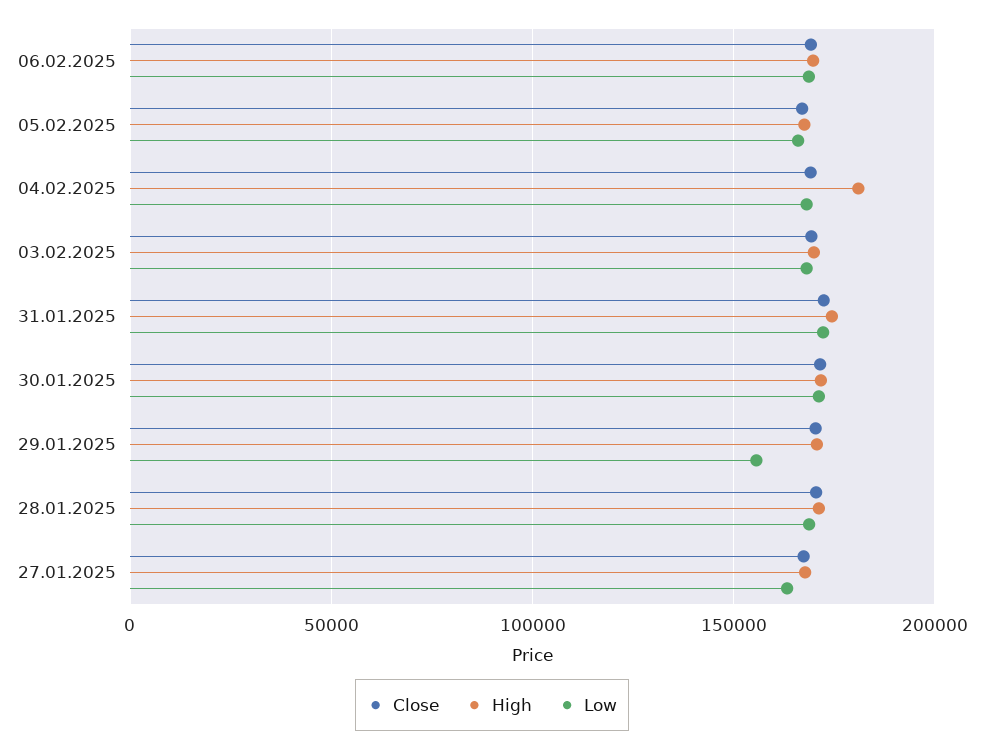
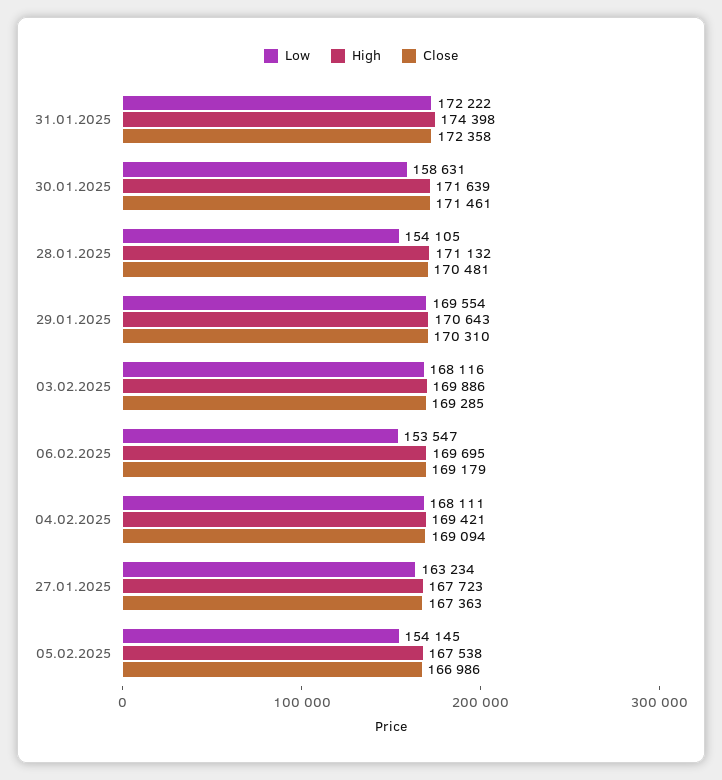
  {
    "Close": {
      "06.02.2025": 169179,
      "05.02.2025": 166986,
      "04.02.2025": 169094,
      "03.02.2025": 169285,
      "31.01.2025": 172358,
      "30.01.2025": 171461,
      "29.01.2025": 170310,
      "28.01.2025": 170481,
      "27.01.2025": 167363
    },
    "High": {
      "06.02.2025": 169695,
      "05.02.2025": 167538,
-     "04.02.2025": 180000,
+     "04.02.2025": 169421,
      "03.02.2025": 169886,
      "31.01.2025": 174398,
      "30.01.2025": 171639,
      "29.01.2025": 170643,
      "28.01.2025": 171132,
      "27.01.2025": 167723
    },
    "Low": {
-     "06.02.2025": 170000,
+     "06.02.2025": 153547,
-     "05.02.2025": 165000,
+     "05.02.2025": 154145,
      "04.02.2025": 168111,
      "03.02.2025": 168116,
      "31.01.2025": 172222,
-     "30.01.2025": 170000,
+     "30.01.2025": 158631,
-     "29.01.2025": 155000,
+     "29.01.2025": 169554,
-     "28.01.2025": 170000,
+     "28.01.2025": 154105,
      "27.01.2025": 163234
    }
  }

